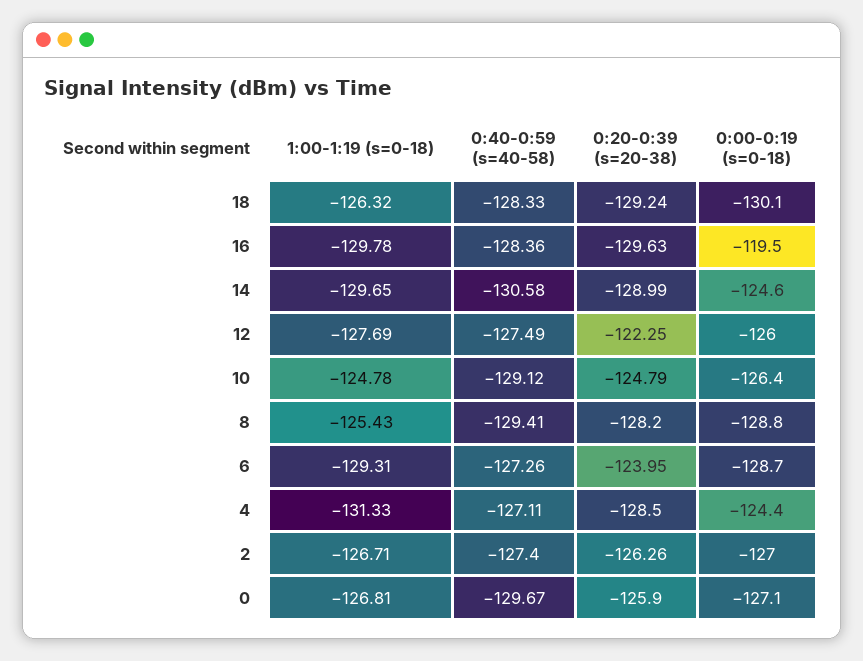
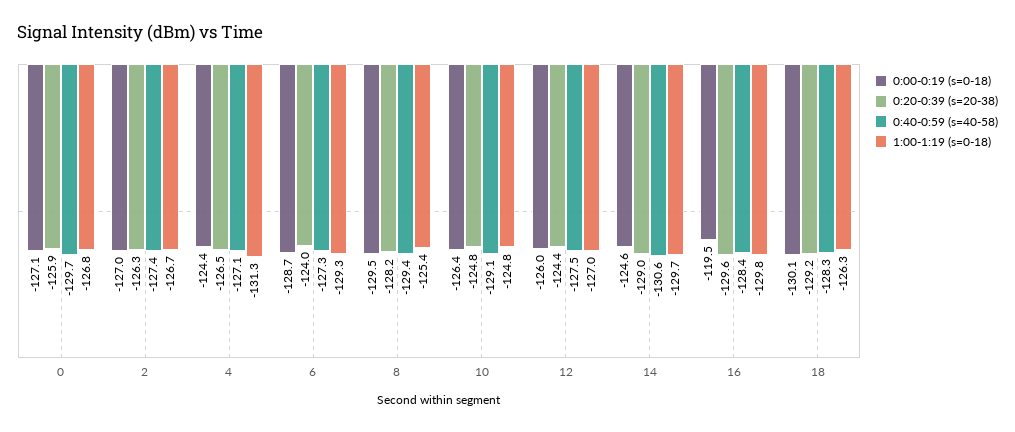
  {
    "1:00-1:19 (s=0-18)": {
      "18": -126.32,
      "16": -129.78,
      "14": -129.65,
-     "12": -127.69,
+     "12": -127,
      "10": -124.78,
      "8": -125.43,
      "6": -129.31,
      "4": -131.33,
      "2": -126.71,
      "0": -126.81
    },
    "0:40-0:59 (s=40-58)": {
      "18": -128.33,
      "16": -128.36,
      "14": -130.58,
      "12": -127.49,
      "10": -129.12,
      "8": -129.41,
      "6": -127.26,
      "4": -127.11,
      "2": -127.4,
      "0": -129.67
    },
    "0:20-0:39 (s=20-38)": {
      "18": -129.24,
      "16": -129.63,
      "14": -128.99,
-     "12": -122.25,
+     "12": -124.4,
      "10": -124.79,
      "8": -128.2,
      "6": -123.95,
-     "4": -128.5,
+     "4": -126.5,
      "2": -126.26,
      "0": -125.9
    },
    "0:00-0:19 (s=0-18)": {
      "18": -130.1,
      "16": -119.5,
      "14": -124.6,
      "12": -126,
      "10": -126.4,
-     "8": -128.8,
+     "8": -129.5,
      "6": -128.7,
      "4": -124.4,
      "2": -127,
      "0": -127.1
    }
  }

